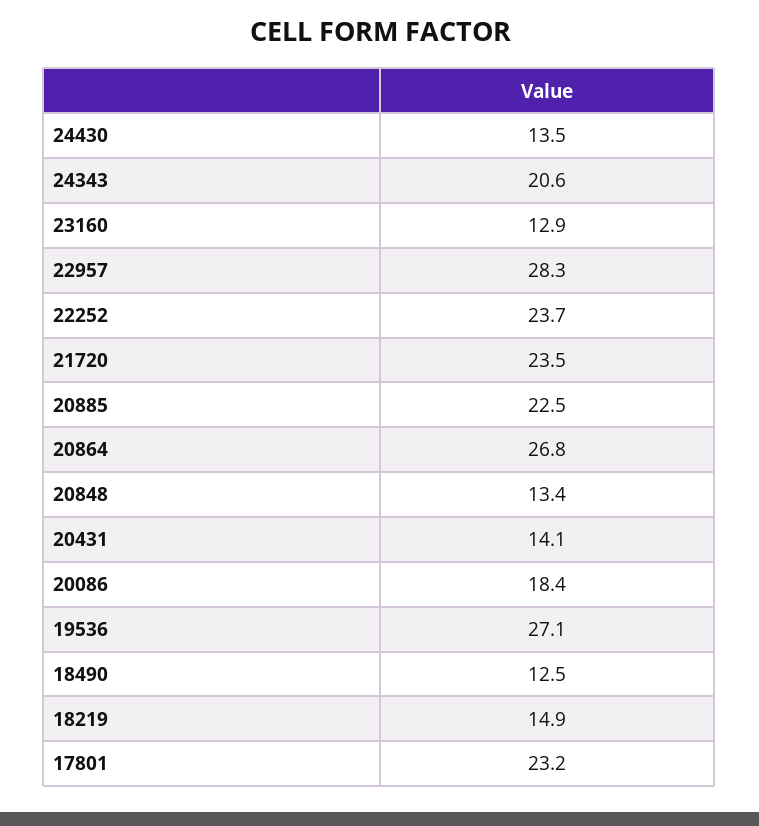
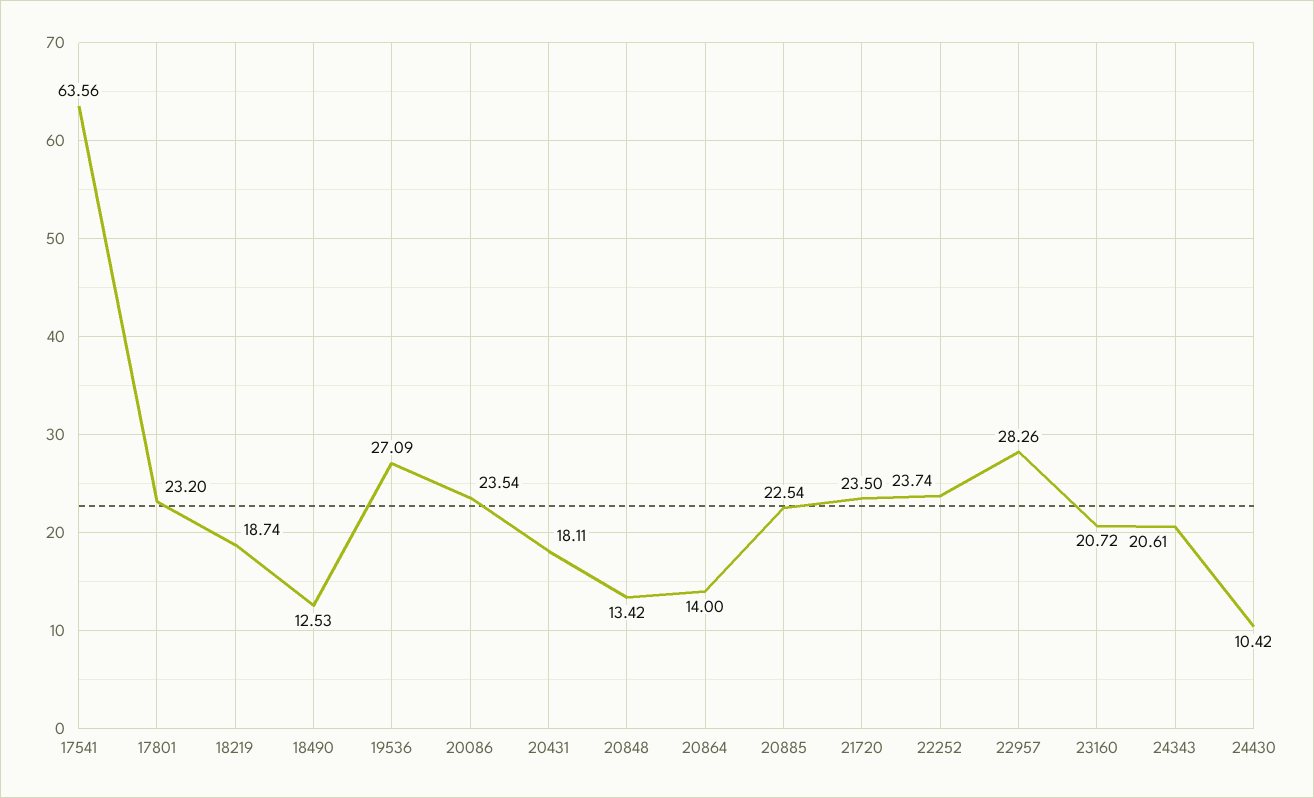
  {
-   "24430": 13.5,
+   "24430": 10.42,
    "24343": 20.61,
-   "23160": 12.9,
+   "23160": 20.72,
    "22957": 28.26,
    "22252": 23.74,
    "21720": 23.5,
    "20885": 22.54,
-   "20864": 26.8,
+   "20864": 14,
    "20848": 13.42,
-   "20431": 14.1,
+   "20431": 18.11,
-   "20086": 18.4,
+   "20086": 23.54,
    "19536": 27.09,
    "18490": 12.53,
-   "18219": 14.9,
+   "18219": 18.74,
-   "17801": 23.2
+   "17801": 23.2,
+   "17541": 63.56
  }

